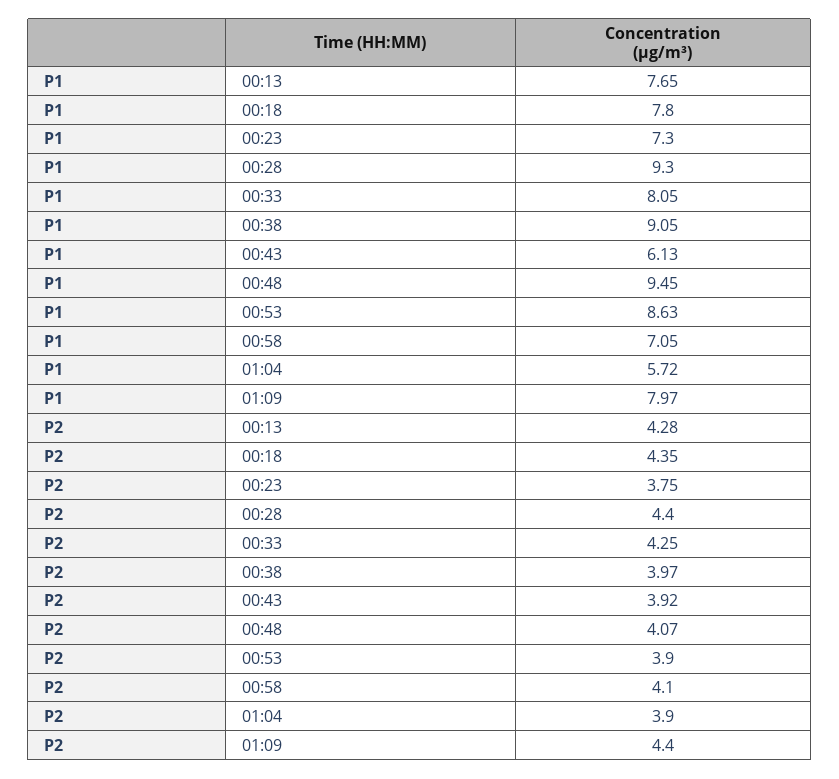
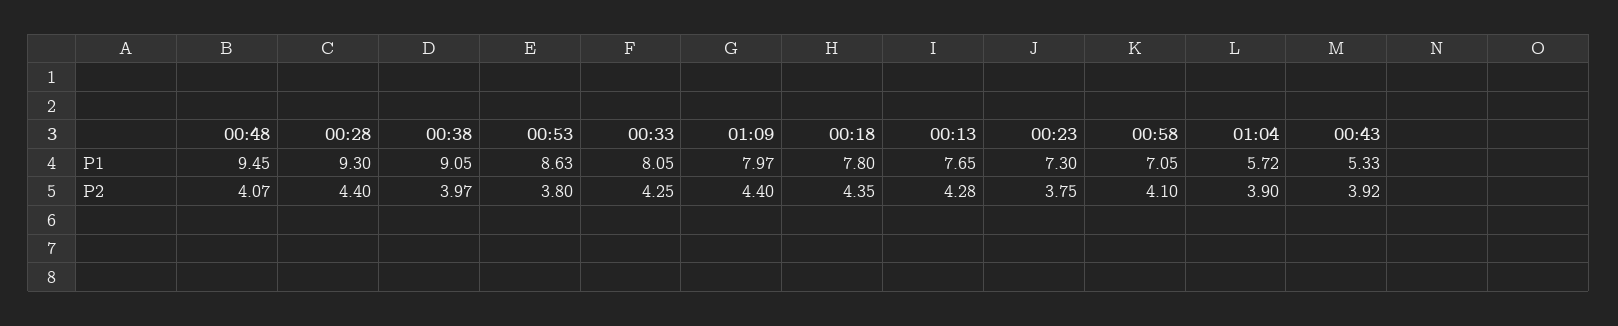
  {
    "P1": {
      "00:13": 7.65,
      "00:18": 7.8,
      "00:23": 7.3,
      "00:28": 9.3,
      "00:33": 8.05,
      "00:38": 9.05,
-     "00:43": 6.13,
+     "00:43": 5.33,
      "00:48": 9.45,
      "00:53": 8.63,
      "00:58": 7.05,
      "01:04": 5.72,
      "01:09": 7.97
    },
    "P2": {
      "00:13": 4.28,
      "00:18": 4.35,
      "00:23": 3.75,
      "00:28": 4.4,
      "00:33": 4.25,
      "00:38": 3.97,
      "00:43": 3.92,
      "00:48": 4.07,
-     "00:53": 3.9,
+     "00:53": 3.8,
      "00:58": 4.1,
      "01:04": 3.9,
      "01:09": 4.4
    }
  }

